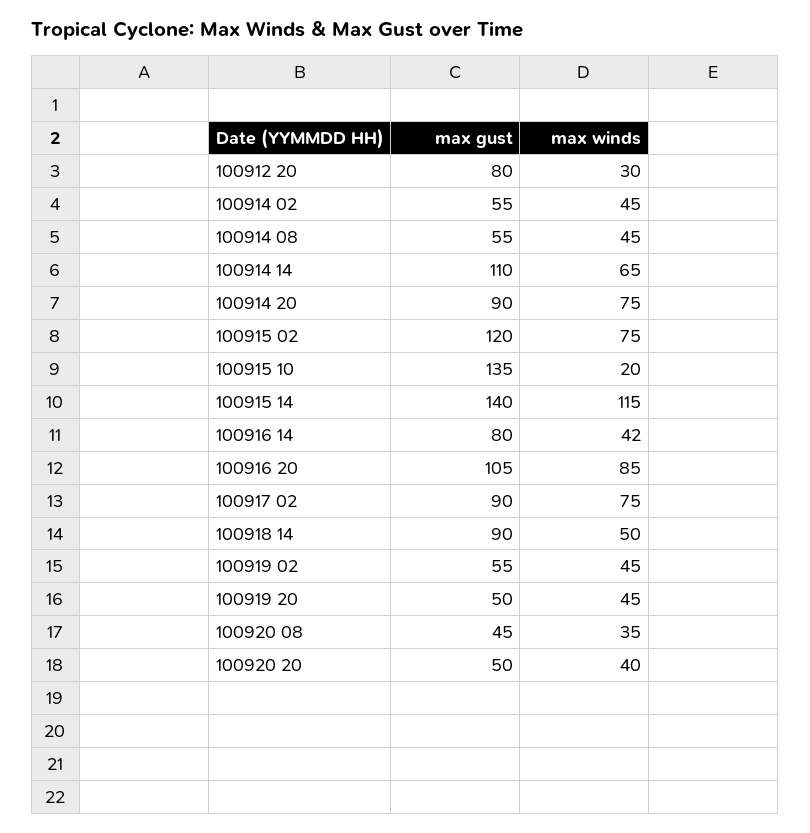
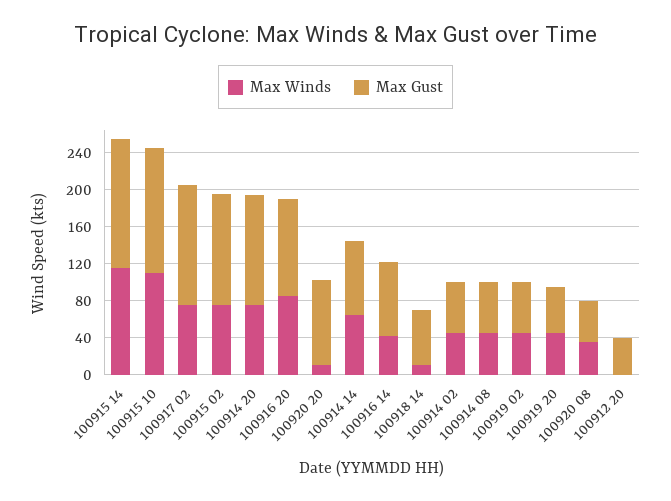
  {
    "max gust": {
-     "100912 20": 80,
+     "100912 20": 40,
      "100914 02": 55,
      "100914 08": 55,
-     "100914 14": 110,
+     "100914 14": 80,
-     "100914 20": 90,
+     "100914 20": 120,
      "100915 02": 120,
      "100915 10": 135,
      "100915 14": 140,
      "100916 14": 80,
      "100916 20": 105,
-     "100917 02": 90,
+     "100917 02": 130,
-     "100918 14": 90,
+     "100918 14": 60,
      "100919 02": 55,
      "100919 20": 50,
      "100920 08": 45,
-     "100920 20": 50
+     "100920 20": 90
    },
    "max winds": {
-     "100912 20": 30,
+     "100912 20": 0,
      "100914 02": 45,
      "100914 08": 45,
      "100914 14": 65,
      "100914 20": 75,
      "100915 02": 75,
-     "100915 10": 20,
+     "100915 10": 110,
      "100915 14": 115,
      "100916 14": 42,
      "100916 20": 85,
      "100917 02": 75,
-     "100918 14": 50,
+     "100918 14": 10,
      "100919 02": 45,
      "100919 20": 45,
      "100920 08": 35,
-     "100920 20": 40
+     "100920 20": 10
    }
  }

